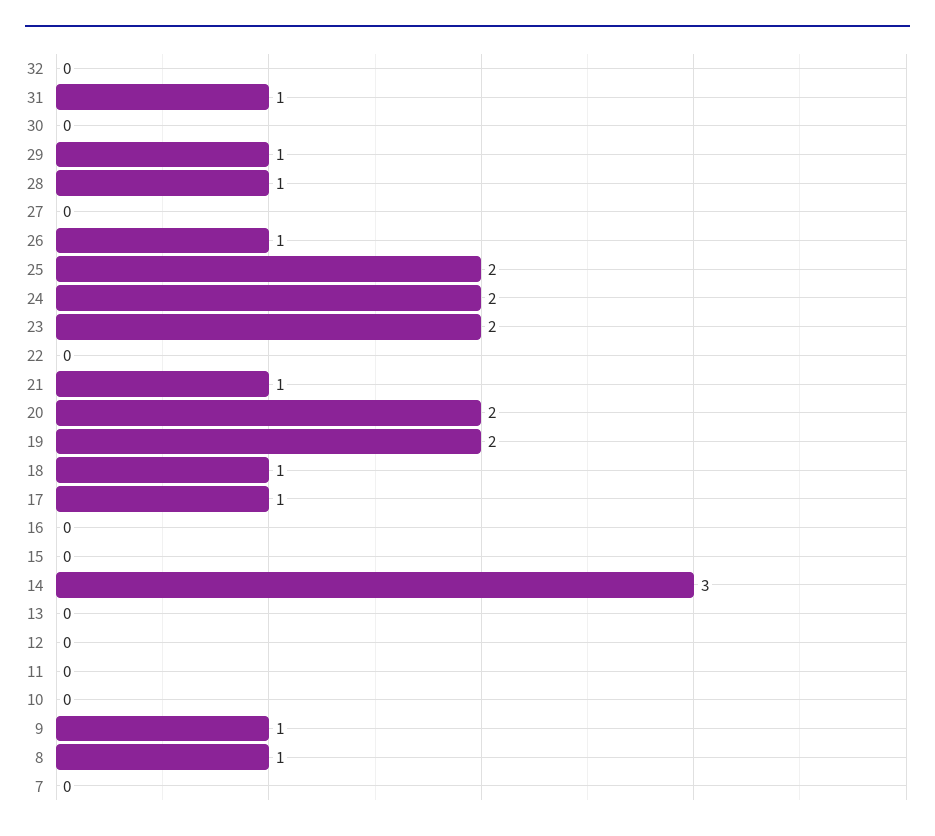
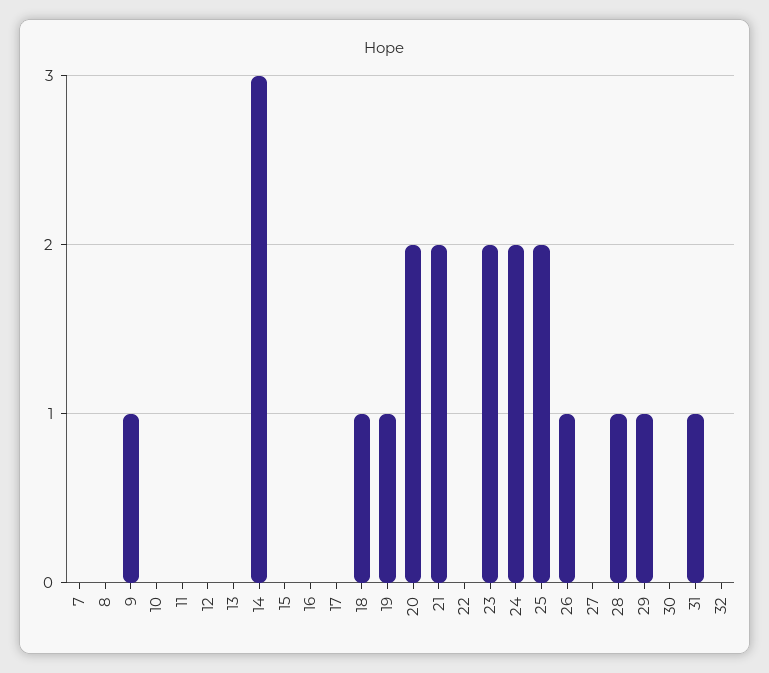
  {
    "32": 0,
    "31": 1,
    "30": 0,
    "29": 1,
    "28": 1,
    "27": 0,
    "26": 1,
    "25": 2,
    "24": 2,
    "23": 2,
    "22": 0,
-   "21": 1,
+   "21": 2,
    "20": 2,
-   "19": 2,
+   "19": 1,
    "18": 1,
-   "17": 1,
+   "17": 0,
    "16": 0,
    "15": 0,
    "14": 3,
    "13": 0,
    "12": 0,
    "11": 0,
    "10": 0,
    "9": 1,
-   "8": 1,
+   "8": 0,
    "7": 0
  }

